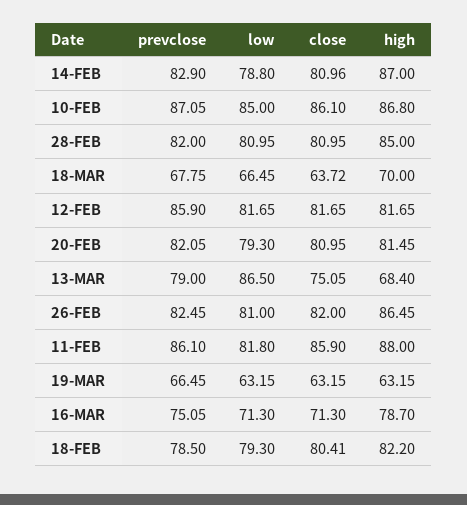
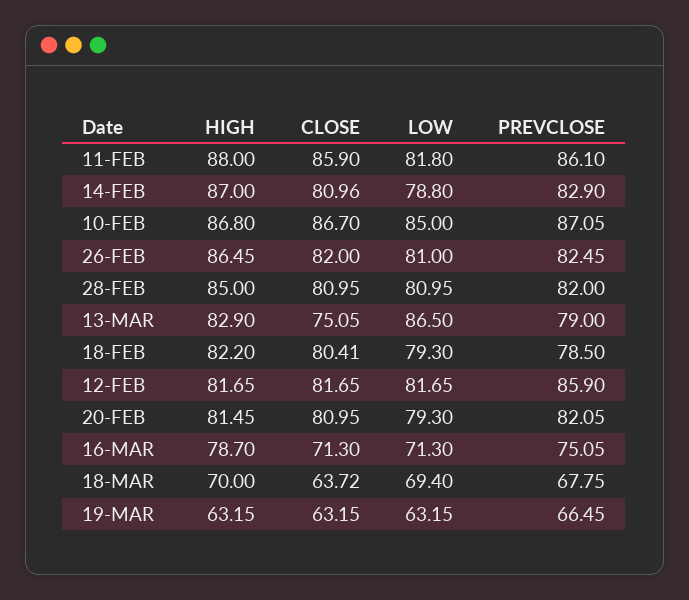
  {
    "prevclose": {
      "14-FEB": 82.9,
      "10-FEB": 87.05,
      "28-FEB": 82,
      "18-MAR": 67.75,
      "12-FEB": 85.9,
      "20-FEB": 82.05,
      "13-MAR": 79,
      "26-FEB": 82.45,
      "11-FEB": 86.1,
      "19-MAR": 66.45,
      "16-MAR": 75.05,
      "18-FEB": 78.5
    },
    "low": {
      "14-FEB": 78.8,
      "10-FEB": 85,
      "28-FEB": 80.95,
-     "18-MAR": 66.45,
+     "18-MAR": 69.4,
      "12-FEB": 81.65,
      "20-FEB": 79.3,
      "13-MAR": 86.5,
      "26-FEB": 81,
      "11-FEB": 81.8,
      "19-MAR": 63.15,
      "16-MAR": 71.3,
      "18-FEB": 79.3
    },
    "close": {
      "14-FEB": 80.96,
-     "10-FEB": 86.1,
+     "10-FEB": 86.7,
      "28-FEB": 80.95,
      "18-MAR": 63.72,
      "12-FEB": 81.65,
      "20-FEB": 80.95,
      "13-MAR": 75.05,
      "26-FEB": 82,
      "11-FEB": 85.9,
      "19-MAR": 63.15,
      "16-MAR": 71.3,
      "18-FEB": 80.41
    },
    "high": {
      "14-FEB": 87,
      "10-FEB": 86.8,
      "28-FEB": 85,
      "18-MAR": 70,
      "12-FEB": 81.65,
      "20-FEB": 81.45,
-     "13-MAR": 68.4,
+     "13-MAR": 82.9,
      "26-FEB": 86.45,
      "11-FEB": 88,
      "19-MAR": 63.15,
      "16-MAR": 78.7,
      "18-FEB": 82.2
    }
  }

